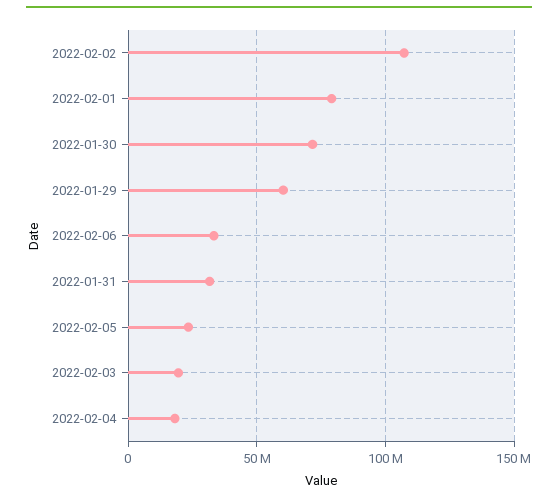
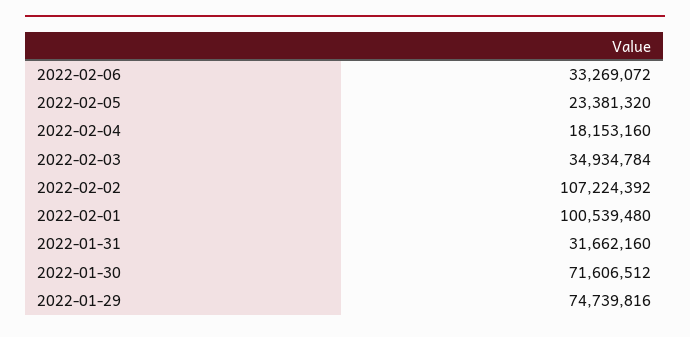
  {
    "2022-02-02": 107224392,
-   "2022-02-01": 80000000,
+   "2022-02-01": 100539480,
    "2022-01-30": 71606512,
-   "2022-01-29": 60000000,
+   "2022-01-29": 74739816,
    "2022-02-06": 33269072,
    "2022-01-31": 31662160,
    "2022-02-05": 23381320,
-   "2022-02-03": 20000000,
+   "2022-02-03": 34934784,
    "2022-02-04": 18153160
  }

